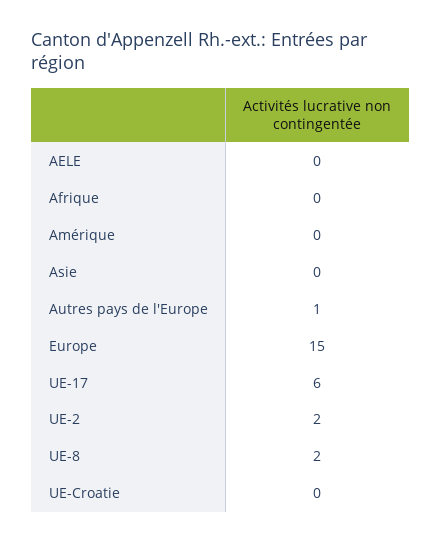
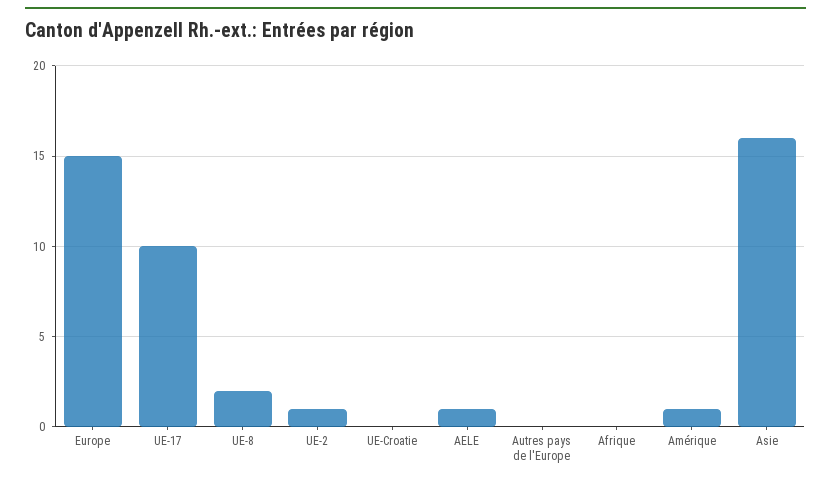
  {
-   "AELE": 0,
+   "AELE": 1,
    "Afrique": 0,
-   "Amérique": 0,
+   "Amérique": 1,
-   "Asie": 0,
+   "Asie": 16,
-   "Autres pays de l'Europe": 1,
+   "Autres pays de l'Europe": 0,
    "Europe": 15,
-   "UE-17": 6,
+   "UE-17": 10,
-   "UE-2": 2,
+   "UE-2": 1,
    "UE-8": 2,
    "UE-Croatie": 0
  }

